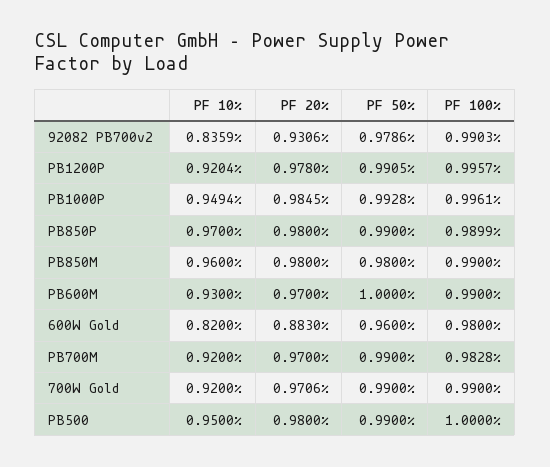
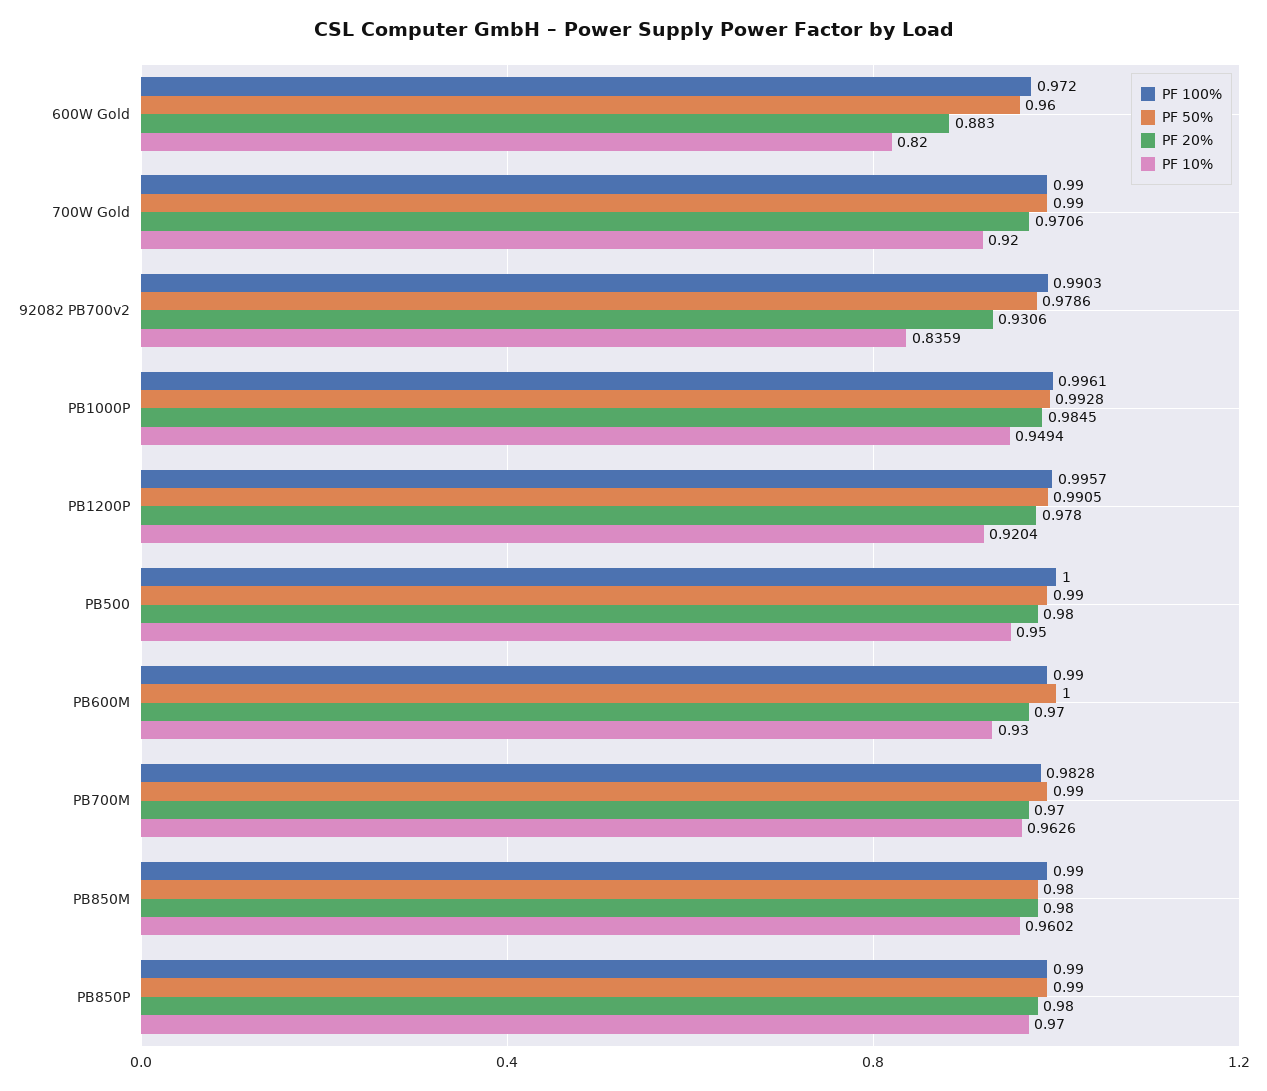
  {
    "PF 10%": {
      "92082 PB700v2": 0.8359,
      "PB1200P": 0.9204,
      "PB1000P": 0.9494,
      "PB850P": 0.97,
-     "PB850M": 0.96,
+     "PB850M": 0.9602,
      "PB600M": 0.93,
      "600W Gold": 0.82,
-     "PB700M": 0.92,
+     "PB700M": 0.9626,
      "700W Gold": 0.92,
      "PB500": 0.95
    },
    "PF 20%": {
      "92082 PB700v2": 0.9306,
      "PB1200P": 0.978,
      "PB1000P": 0.9845,
      "PB850P": 0.98,
      "PB850M": 0.98,
      "PB600M": 0.97,
      "600W Gold": 0.883,
      "PB700M": 0.97,
      "700W Gold": 0.9706,
      "PB500": 0.98
    },
    "PF 50%": {
      "92082 PB700v2": 0.9786,
      "PB1200P": 0.9905,
      "PB1000P": 0.9928,
      "PB850P": 0.99,
      "PB850M": 0.98,
      "PB600M": 1,
      "600W Gold": 0.96,
      "PB700M": 0.99,
      "700W Gold": 0.99,
      "PB500": 0.99
    },
    "PF 100%": {
      "92082 PB700v2": 0.9903,
      "PB1200P": 0.9957,
      "PB1000P": 0.9961,
-     "PB850P": 0.9899,
+     "PB850P": 0.99,
      "PB850M": 0.99,
      "PB600M": 0.99,
-     "600W Gold": 0.98,
+     "600W Gold": 0.972,
      "PB700M": 0.9828,
      "700W Gold": 0.99,
      "PB500": 1
    }
  }

